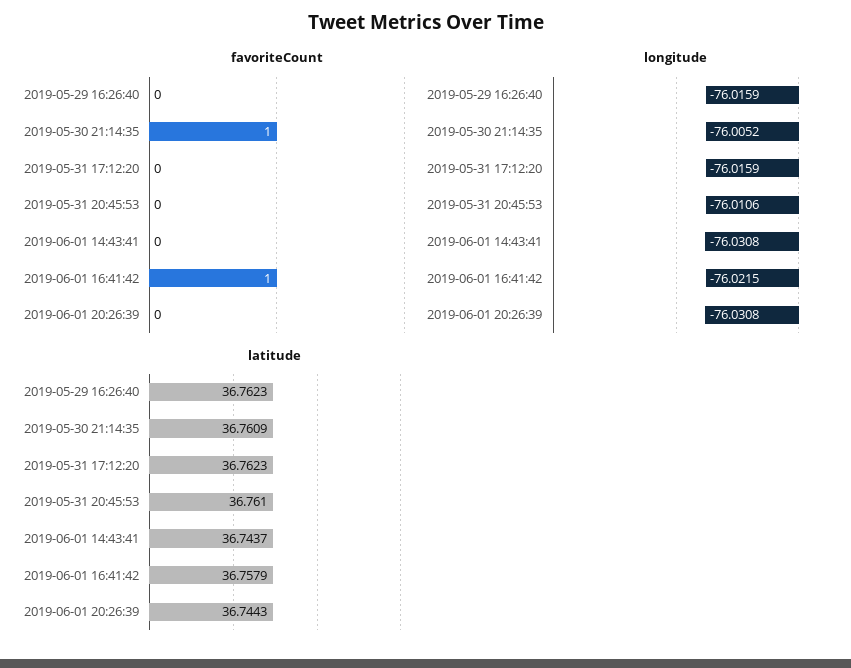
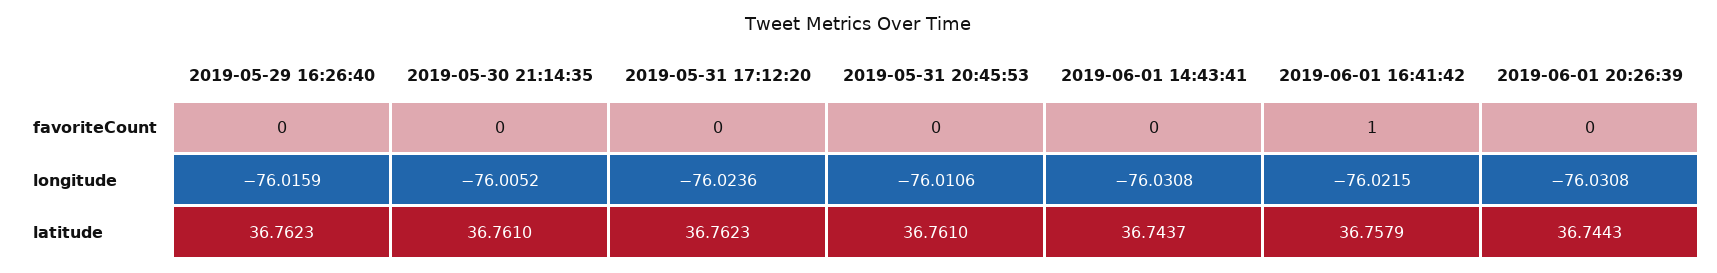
  {
    "favoriteCount": {
      "2019-05-29 16:26:40": 0,
-     "2019-05-30 21:14:35": 1,
+     "2019-05-30 21:14:35": 0,
      "2019-05-31 17:12:20": 0,
      "2019-05-31 20:45:53": 0,
      "2019-06-01 14:43:41": 0,
      "2019-06-01 16:41:42": 1,
      "2019-06-01 20:26:39": 0
    },
    "longitude": {
      "2019-05-29 16:26:40": -76.0159,
      "2019-05-30 21:14:35": -76.0052,
-     "2019-05-31 17:12:20": -76.0159,
+     "2019-05-31 17:12:20": -76.0236,
      "2019-05-31 20:45:53": -76.0106,
      "2019-06-01 14:43:41": -76.0308,
      "2019-06-01 16:41:42": -76.0215,
      "2019-06-01 20:26:39": -76.0308
    },
    "latitude": {
      "2019-05-29 16:26:40": 36.7623,
-     "2019-05-30 21:14:35": 36.7609,
+     "2019-05-30 21:14:35": 36.761,
      "2019-05-31 17:12:20": 36.7623,
      "2019-05-31 20:45:53": 36.761,
      "2019-06-01 14:43:41": 36.7437,
      "2019-06-01 16:41:42": 36.7579,
      "2019-06-01 20:26:39": 36.7443
    }
  }

